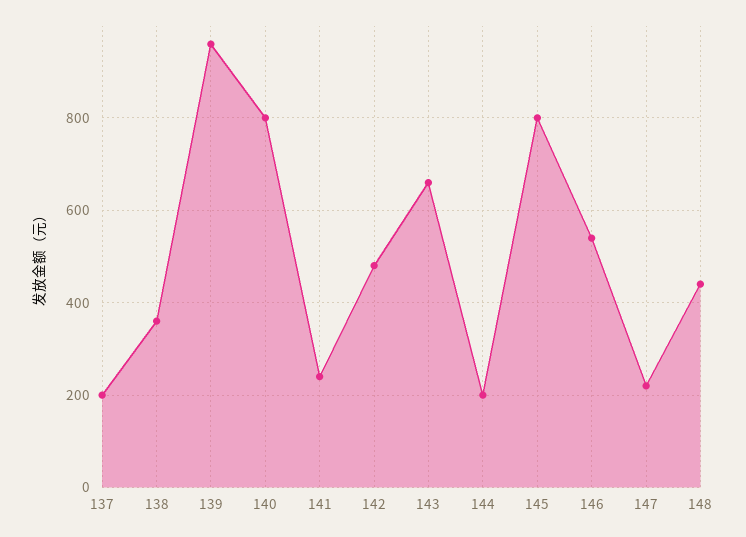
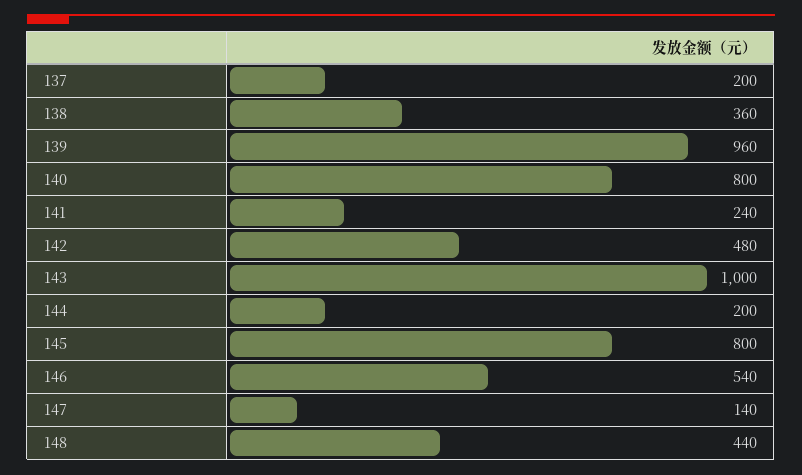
  {
    "137": 200,
    "138": 360,
    "139": 960,
    "140": 800,
    "141": 240,
    "142": 480,
-   "143": 660,
+   "143": 1000,
    "144": 200,
    "145": 800,
    "146": 540,
-   "147": 220,
+   "147": 140,
    "148": 440
  }

